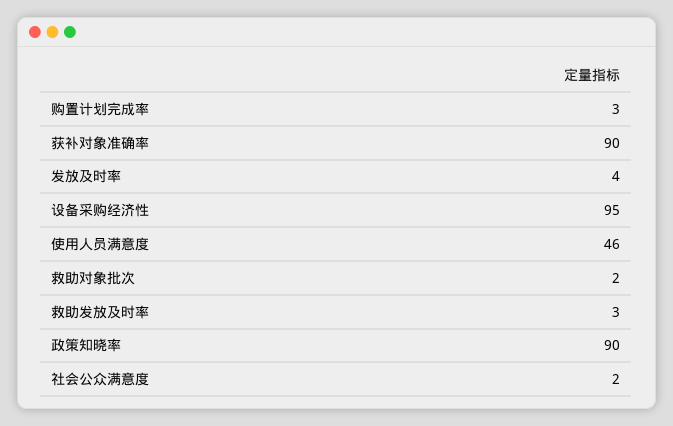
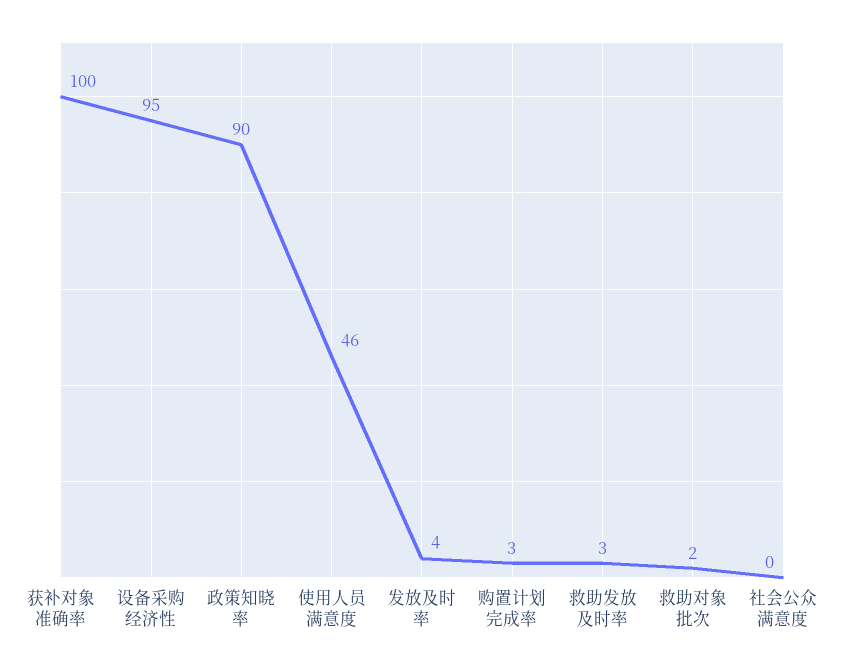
  {
    "购置计划完成率": 3,
-   "获补对象准确率": 90,
+   "获补对象准确率": 100,
    "发放及时率": 4,
    "设备采购经济性": 95,
    "使用人员满意度": 46,
    "救助对象批次": 2,
    "救助发放及时率": 3,
    "政策知晓率": 90,
-   "社会公众满意度": 2
+   "社会公众满意度": 0
  }

